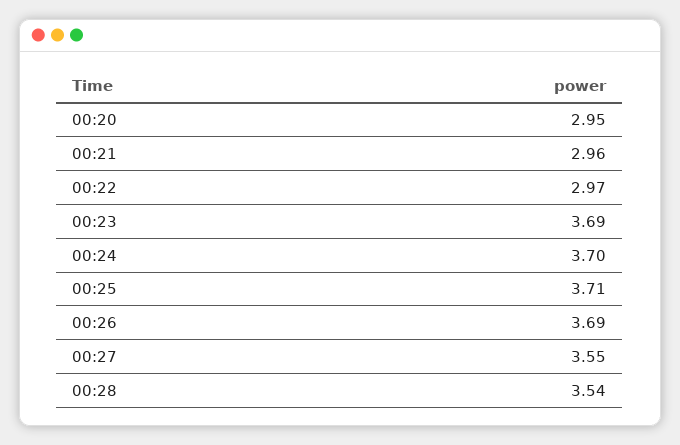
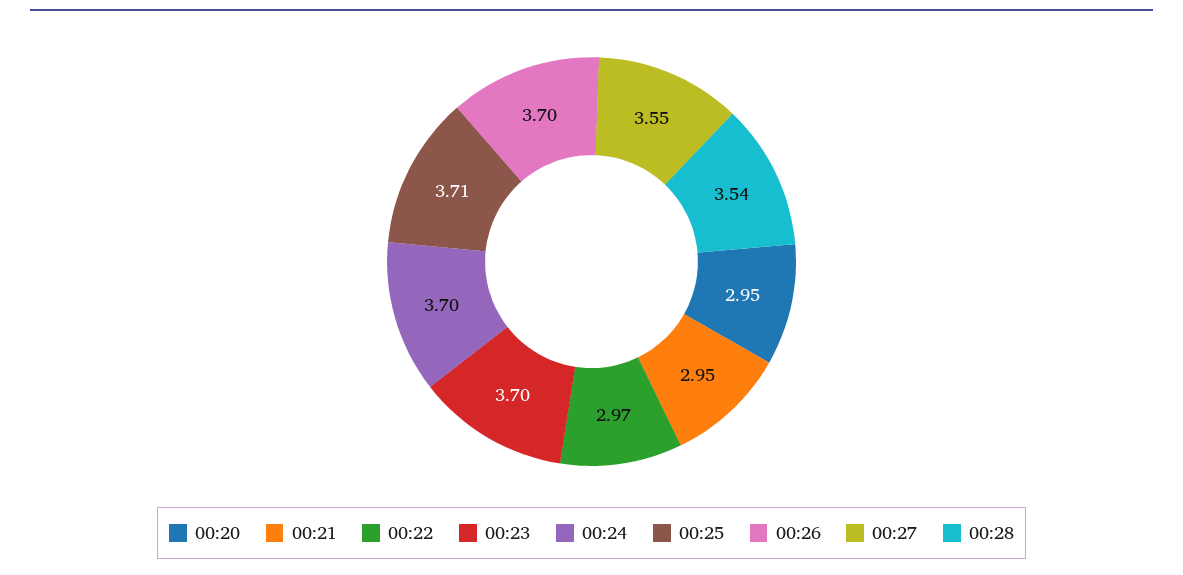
  {
    "00:20": 2.95,
-   "00:21": 2.96,
+   "00:21": 2.95,
    "00:22": 2.97,
-   "00:23": 3.69,
+   "00:23": 3.7,
    "00:24": 3.7,
    "00:25": 3.71,
-   "00:26": 3.69,
+   "00:26": 3.7,
    "00:27": 3.55,
    "00:28": 3.54
  }

